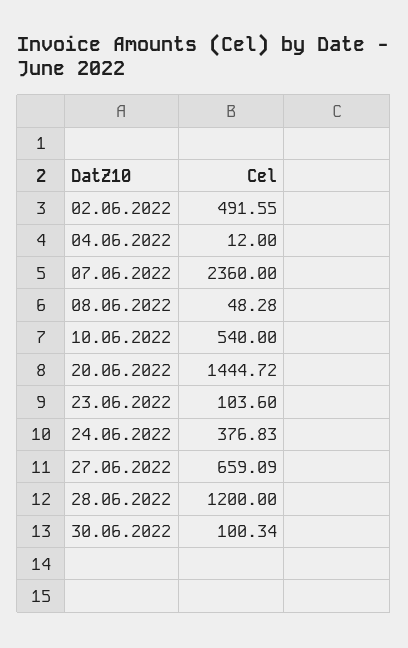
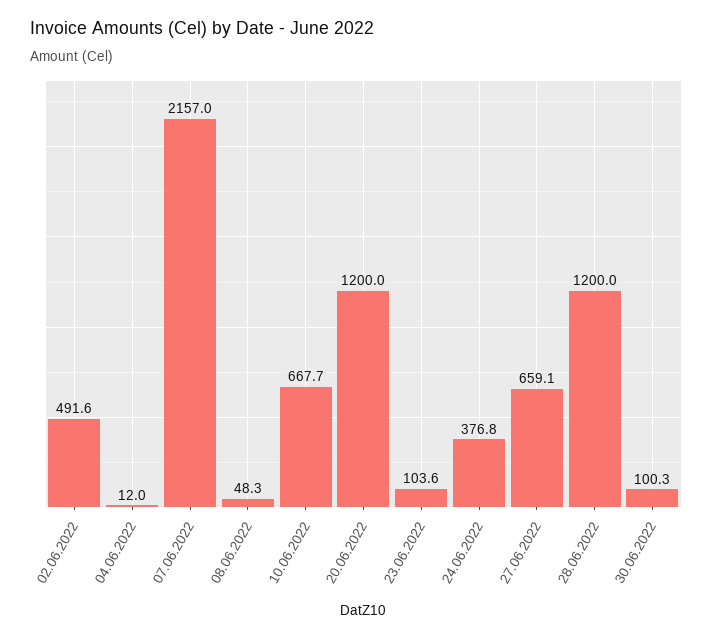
  {
    "02.06.2022": 491.55,
    "04.06.2022": 12,
-   "07.06.2022": 2360,
+   "07.06.2022": 2157,
    "08.06.2022": 48.28,
-   "10.06.2022": 540,
+   "10.06.2022": 667.7,
-   "20.06.2022": 1444.72,
+   "20.06.2022": 1200,
    "23.06.2022": 103.6,
    "24.06.2022": 376.83,
    "27.06.2022": 659.09,
    "28.06.2022": 1200,
    "30.06.2022": 100.34
  }

